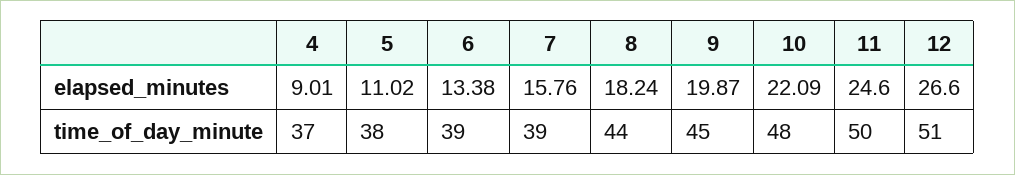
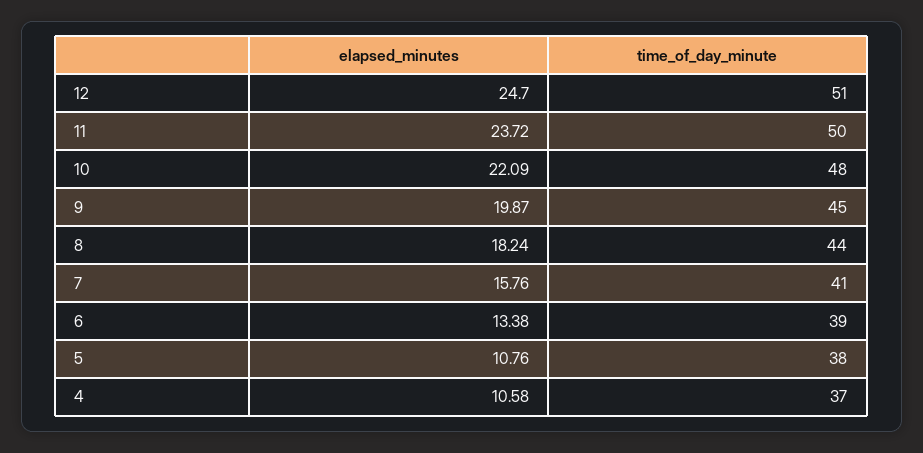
  {
    "4": {
-     "elapsed_minutes": 9.01,
+     "elapsed_minutes": 10.58,
      "time_of_day_minute": 37
    },
    "5": {
-     "elapsed_minutes": 11.02,
+     "elapsed_minutes": 10.76,
      "time_of_day_minute": 38
    },
    "6": {
      "elapsed_minutes": 13.38,
      "time_of_day_minute": 39
    },
    "7": {
      "elapsed_minutes": 15.76,
-     "time_of_day_minute": 39
+     "time_of_day_minute": 41
    },
    "8": {
      "elapsed_minutes": 18.24,
      "time_of_day_minute": 44
    },
    "9": {
      "elapsed_minutes": 19.87,
      "time_of_day_minute": 45
    },
    "10": {
      "elapsed_minutes": 22.09,
      "time_of_day_minute": 48
    },
    "11": {
-     "elapsed_minutes": 24.6,
+     "elapsed_minutes": 23.72,
      "time_of_day_minute": 50
    },
    "12": {
-     "elapsed_minutes": 26.6,
+     "elapsed_minutes": 24.7,
      "time_of_day_minute": 51
    }
  }

